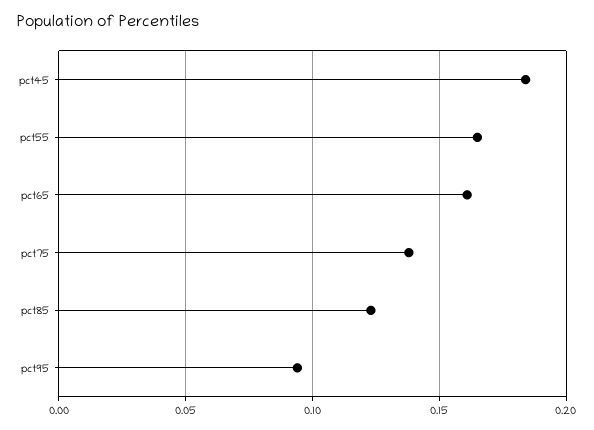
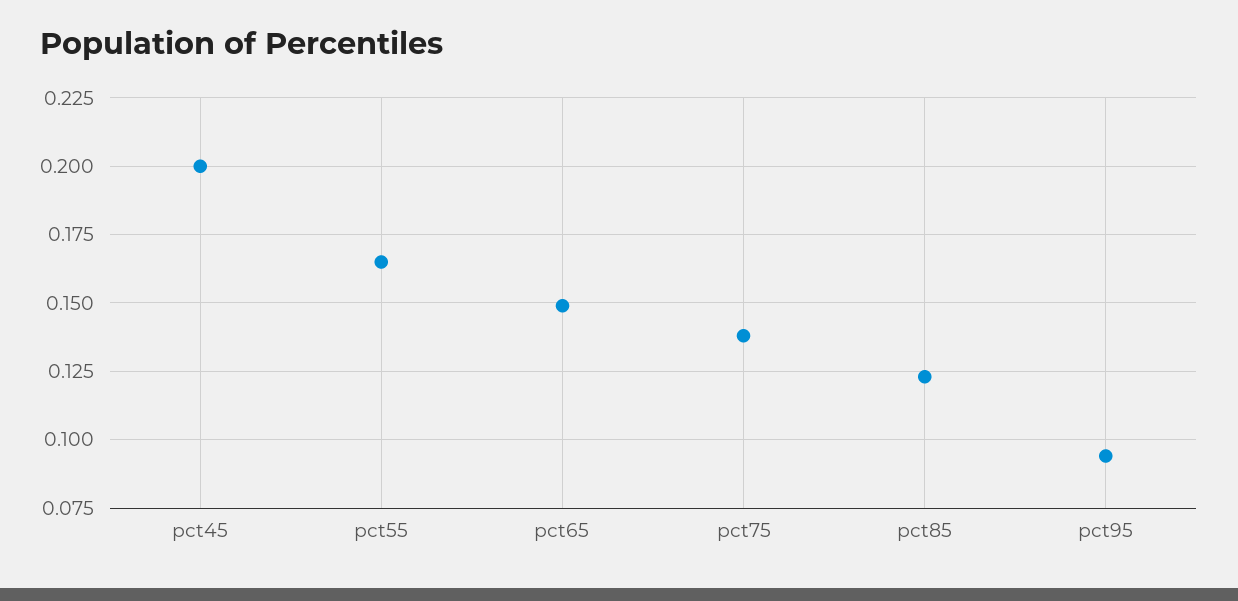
  {
-   "pct45": 0.185,
+   "pct45": 0.2,
    "pct55": 0.165,
-   "pct65": 0.16,
+   "pct65": 0.15,
    "pct75": 0.14,
    "pct85": 0.125,
    "pct95": 0.095
  }

